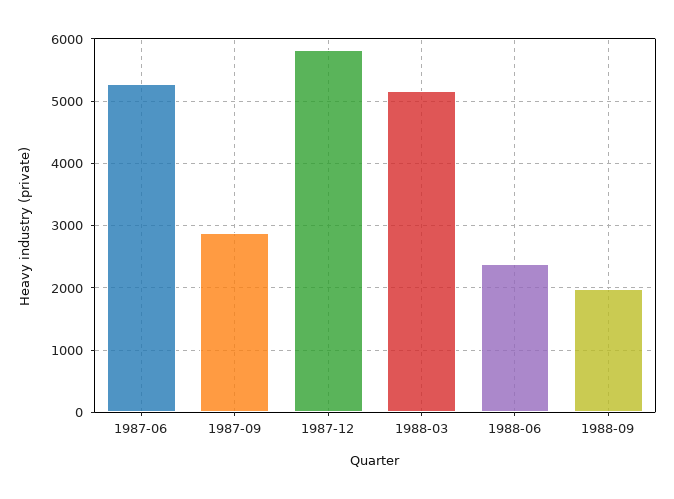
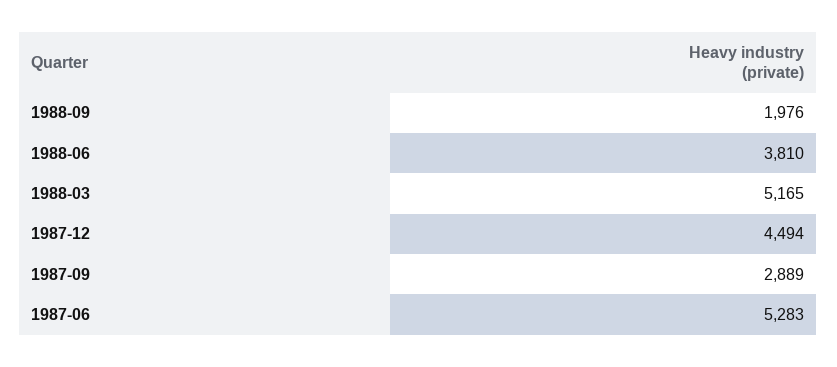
  {
    "1987-06": 5283,
    "1987-09": 2889,
-   "1987-12": 5800,
+   "1987-12": 4494,
    "1988-03": 5165,
-   "1988-06": 2400,
+   "1988-06": 3810,
    "1988-09": 1976
  }

